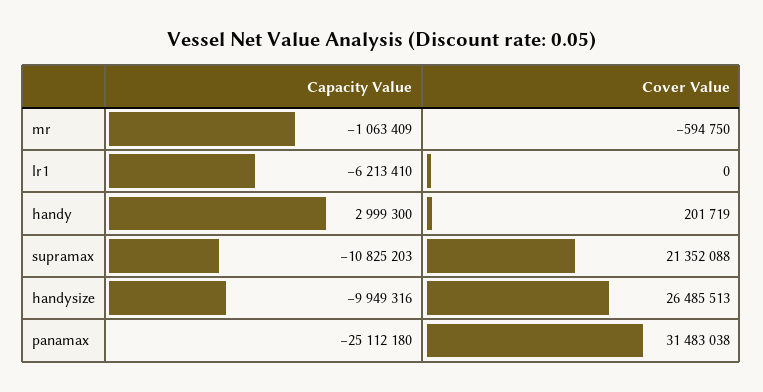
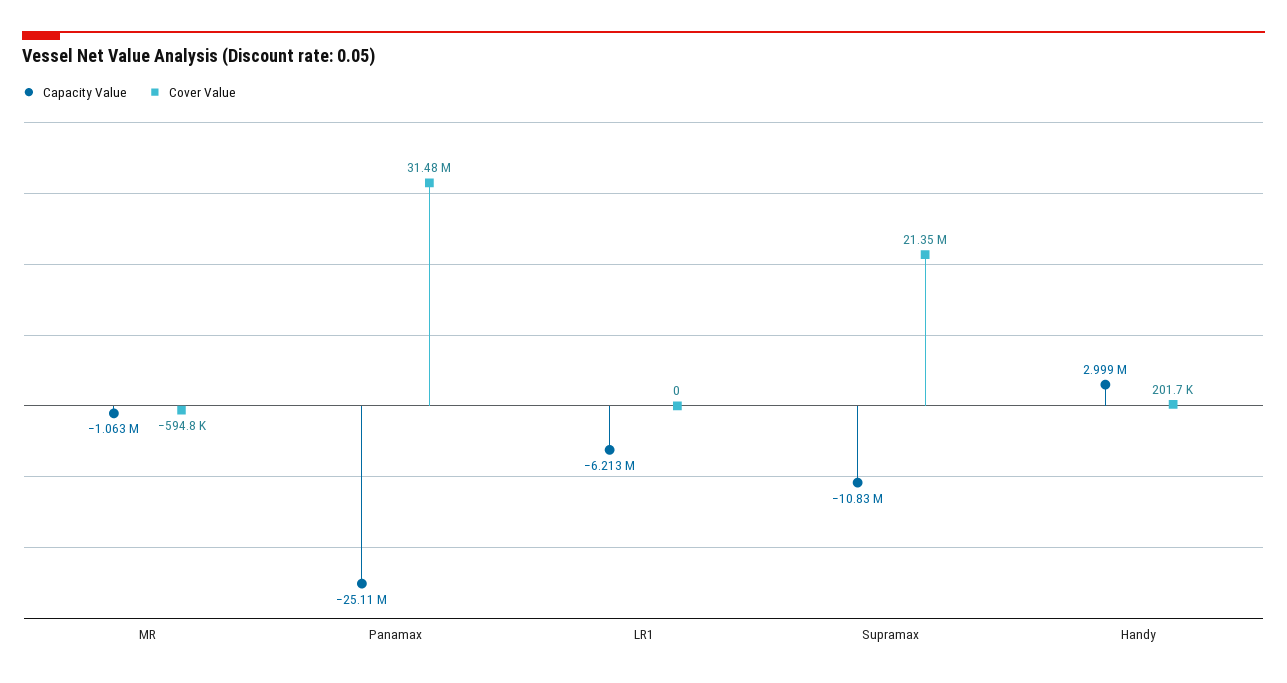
  {
    "Capacity Value": {
      "mr": -1063409,
      "lr1": -6213410,
      "handy": 2999300,
      "supramax": -10825203,
-     "handysize": -9949316,
      "panamax": -25112180
    },
    "Cover Value": {
      "mr": -594750,
      "lr1": 0,
      "handy": 201719,
      "supramax": 21352088,
-     "handysize": 26485513,
      "panamax": 31483038
    }
  }

